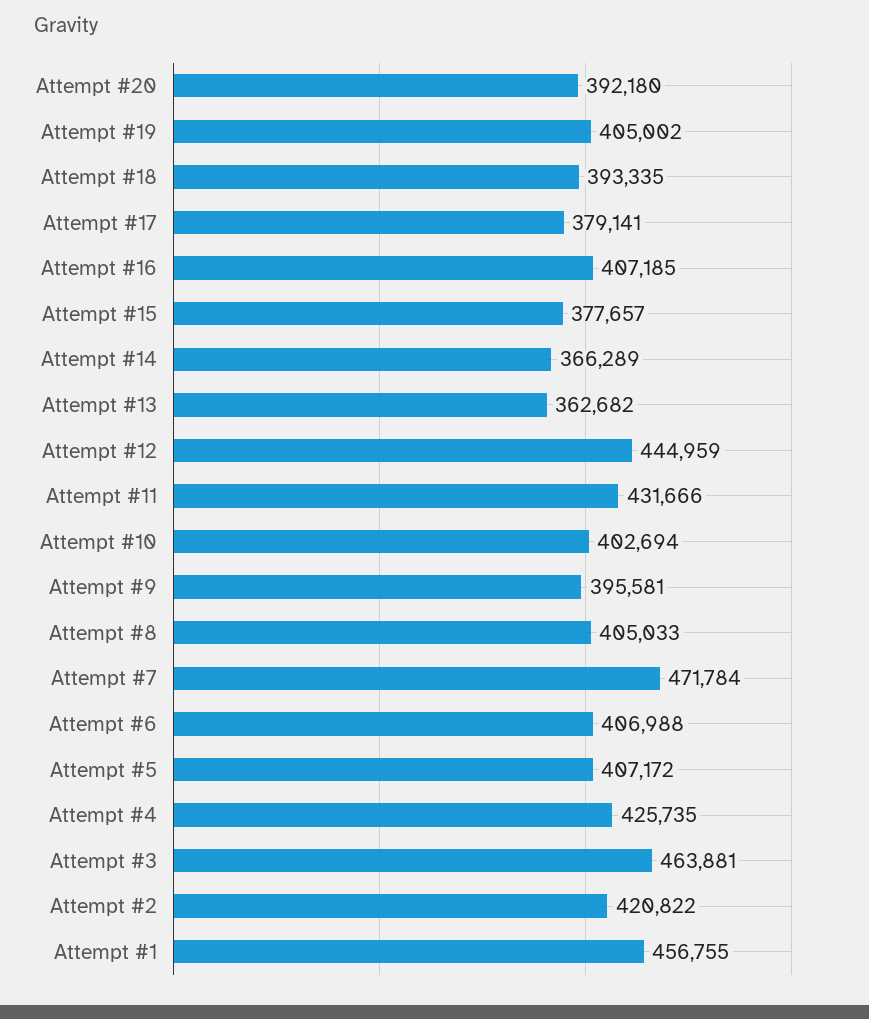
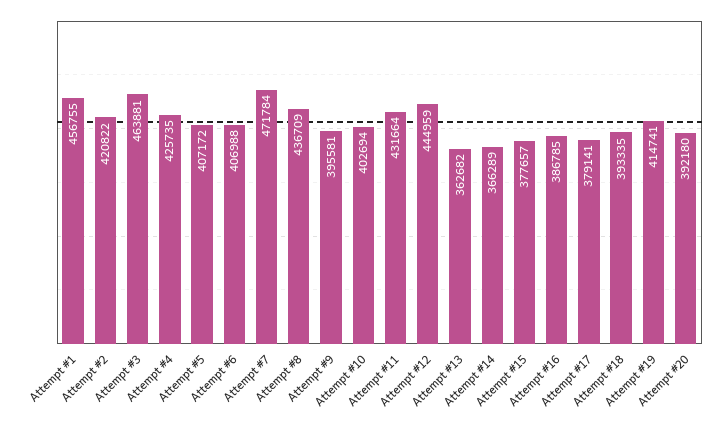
  {
    "Attempt #20": 392180,
-   "Attempt #19": 405002,
+   "Attempt #19": 414741,
    "Attempt #18": 393335,
    "Attempt #17": 379141,
-   "Attempt #16": 407185,
+   "Attempt #16": 386785,
    "Attempt #15": 377657,
    "Attempt #14": 366289,
    "Attempt #13": 362682,
    "Attempt #12": 444959,
-   "Attempt #11": 431666,
+   "Attempt #11": 431664,
    "Attempt #10": 402694,
    "Attempt #9": 395581,
-   "Attempt #8": 405033,
+   "Attempt #8": 436709,
    "Attempt #7": 471784,
    "Attempt #6": 406988,
    "Attempt #5": 407172,
    "Attempt #4": 425735,
    "Attempt #3": 463881,
    "Attempt #2": 420822,
    "Attempt #1": 456755
  }

